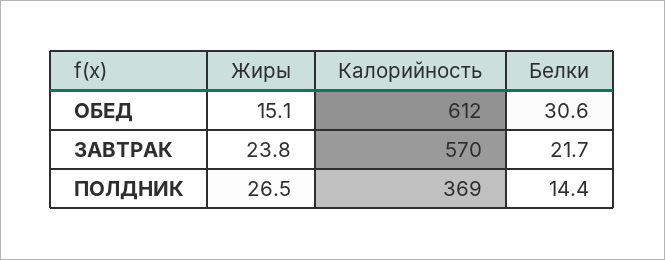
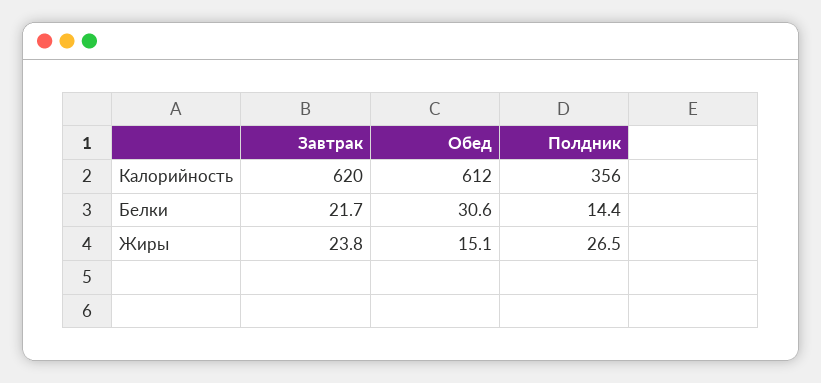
  {
    "Жиры": {
      "ОБЕД": 15.1,
      "ЗАВТРАК": 23.8,
      "ПОЛДНИК": 26.5
    },
    "Калорийность": {
      "ОБЕД": 612,
-     "ЗАВТРАК": 570,
+     "ЗАВТРАК": 620,
-     "ПОЛДНИК": 369
+     "ПОЛДНИК": 356
    },
    "Белки": {
      "ОБЕД": 30.6,
      "ЗАВТРАК": 21.7,
      "ПОЛДНИК": 14.4
    }
  }

